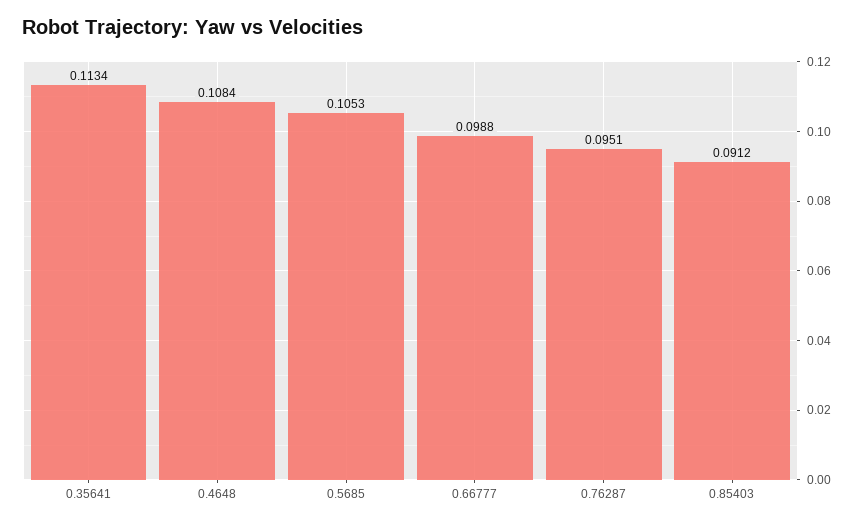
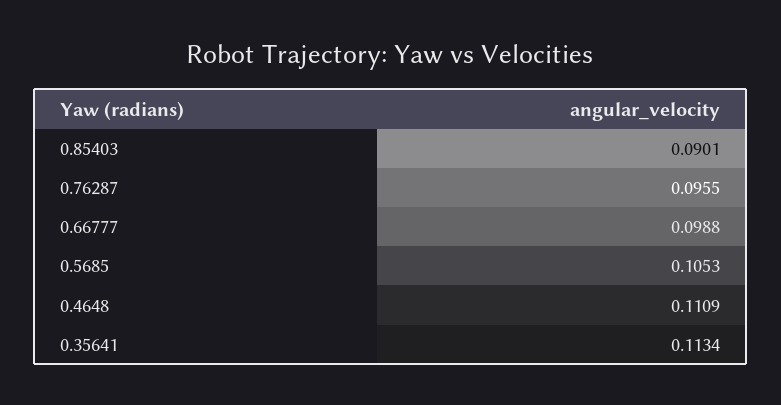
  {
    "0.35641": 0.1134,
-   "0.4648": 0.1084,
+   "0.4648": 0.1109,
    "0.5685": 0.1053,
    "0.66777": 0.0988,
-   "0.76287": 0.0951,
+   "0.76287": 0.0955,
-   "0.85403": 0.0912
+   "0.85403": 0.0901
  }

